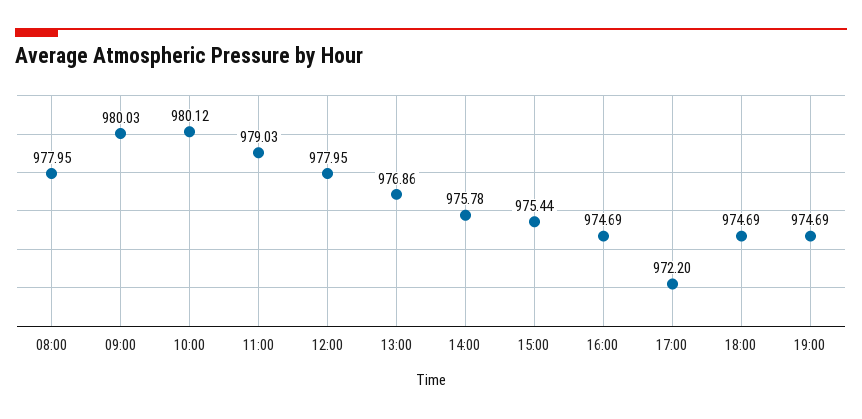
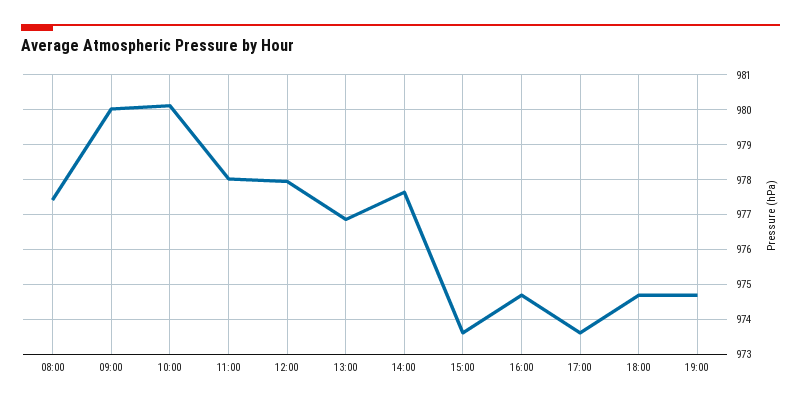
  {
-   "08:00": 977.95,
+   "08:00": 977.4,
    "09:00": 980.03,
    "10:00": 980.12,
-   "11:00": 979.03,
+   "11:00": 978,
    "12:00": 977.95,
    "13:00": 976.86,
-   "14:00": 975.78,
+   "14:00": 977.6,
-   "15:00": 975.44,
+   "15:00": 973.6,
    "16:00": 974.69,
-   "17:00": 972.2,
+   "17:00": 973.6,
    "18:00": 974.69,
    "19:00": 974.69
  }

